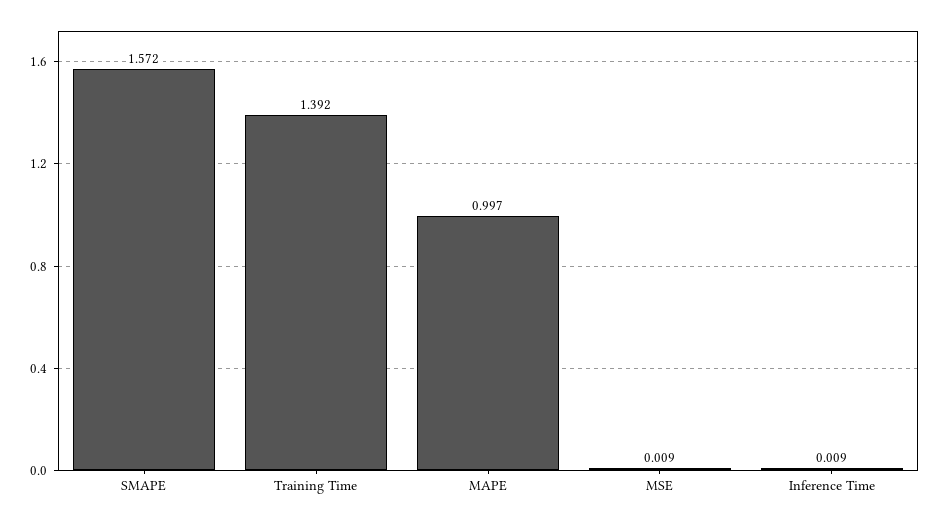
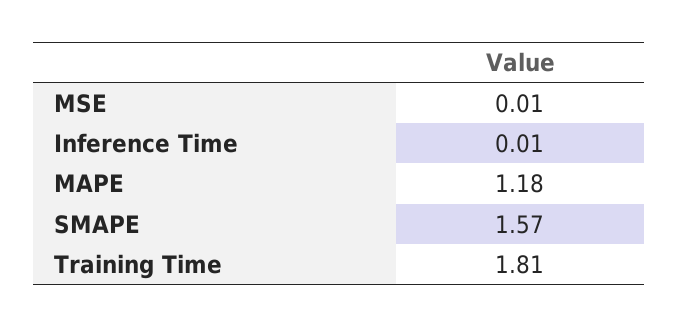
  {
    "SMAPE": 1.572,
-   "Training Time": 1.392,
+   "Training Time": 1.81,
-   "MAPE": 0.997,
+   "MAPE": 1.18,
    "MSE": 0.009,
    "Inference Time": 0.009
  }

